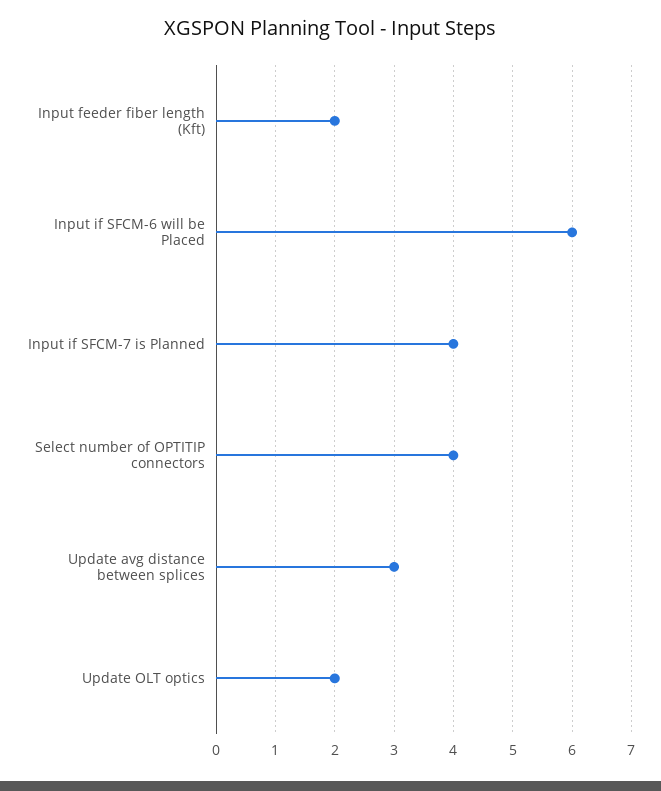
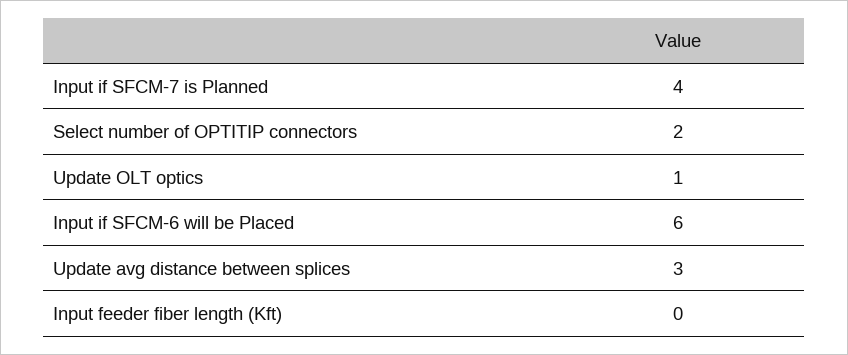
  {
-   "Input feeder fiber length (Kft)": 2,
+   "Input feeder fiber length (Kft)": 0,
    "Input if SFCM-6 will be Placed": 6,
    "Input if SFCM-7 is Planned": 4,
-   "Select number of OPTITIP connectors": 4,
+   "Select number of OPTITIP connectors": 2,
    "Update avg distance between splices": 3,
-   "Update OLT optics": 2
+   "Update OLT optics": 1
  }

